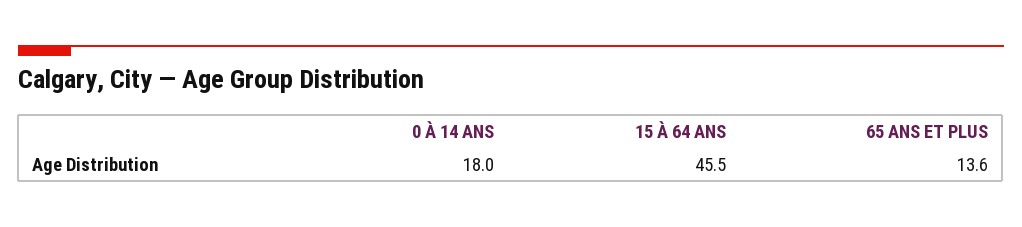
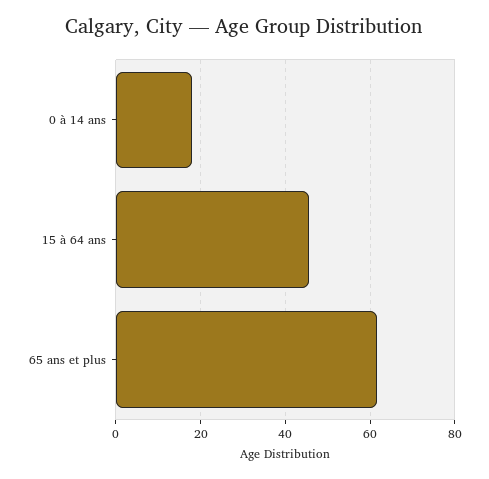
  {
    "0 À 14 ANS": 18,
    "15 À 64 ANS": 45.5,
-   "65 ANS ET PLUS": 13.6
+   "65 ANS ET PLUS": 62
  }

